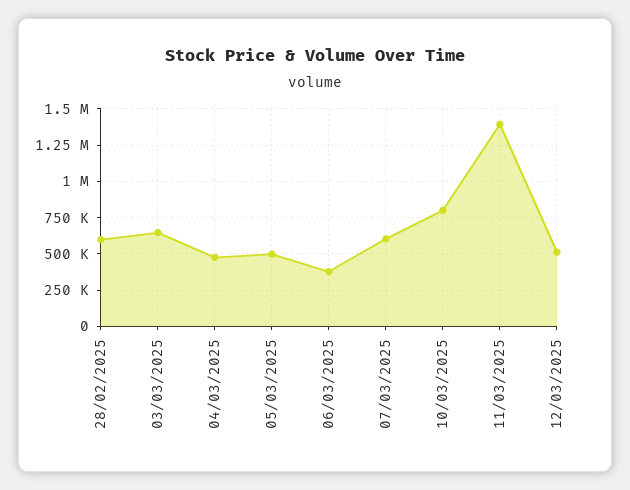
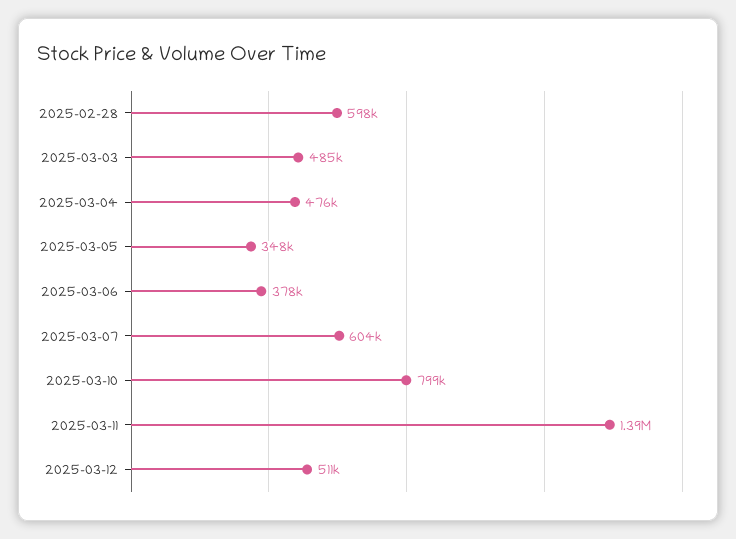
  {
    "28/02/2025": 598000,
-   "03/03/2025": 650000,
+   "03/03/2025": 485000,
    "04/03/2025": 476000,
-   "05/03/2025": 500000,
+   "05/03/2025": 348000,
    "06/03/2025": 378000,
    "07/03/2025": 604000,
    "10/03/2025": 799000,
    "11/03/2025": 1390000,
    "12/03/2025": 511000
  }

